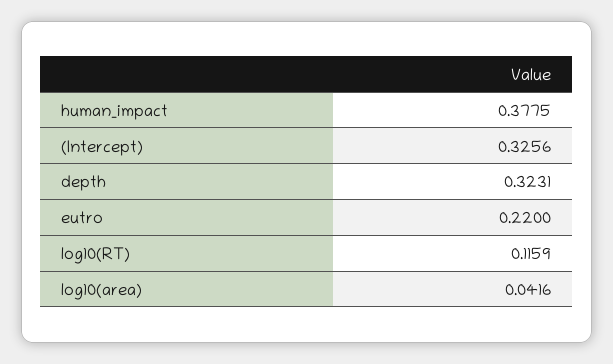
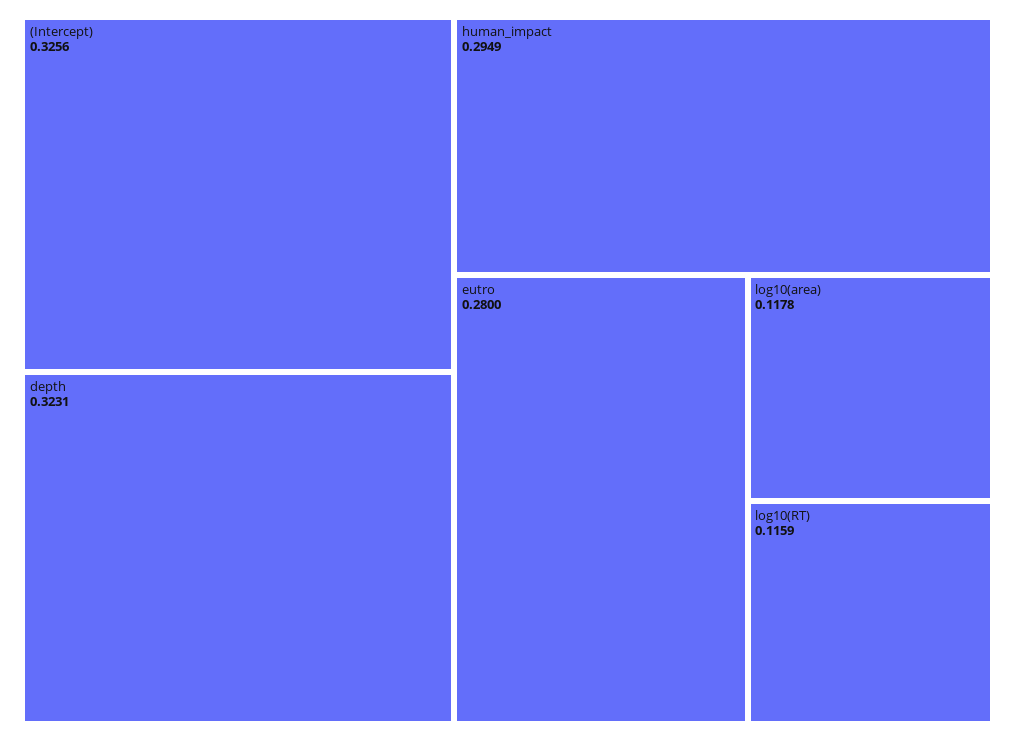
  {
-   "human_impact": 0.3775,
+   "human_impact": 0.2949,
    "(Intercept)": 0.3256,
    "depth": 0.3231,
-   "eutro": 0.22,
+   "eutro": 0.28,
    "log10(RT)": 0.1159,
-   "log10(area)": 0.0416
+   "log10(area)": 0.1178
  }

